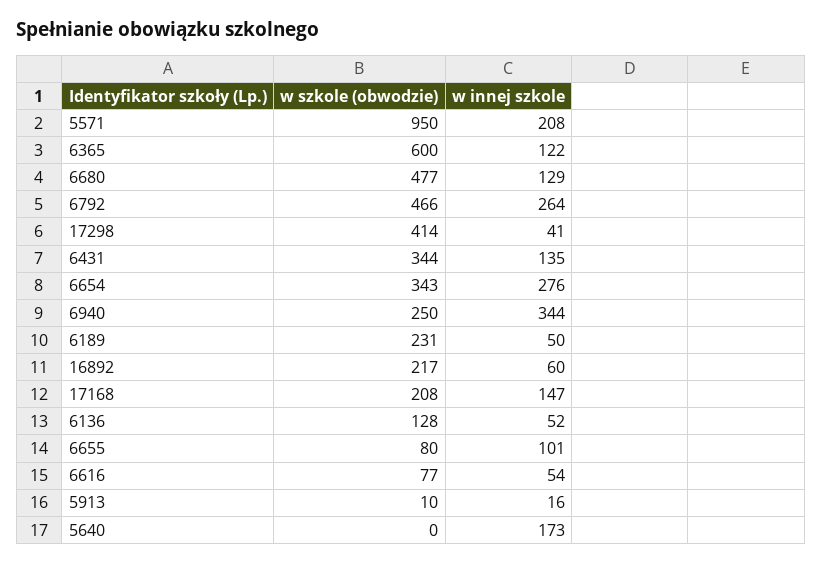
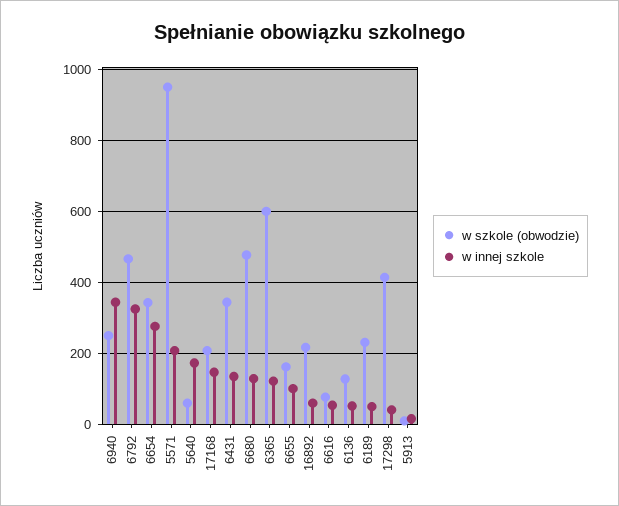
  {
    "w szkole (obwodzie)": {
      "5571": 950,
      "6365": 600,
      "6680": 477,
      "6792": 466,
      "17298": 414,
      "6431": 344,
      "6654": 343,
      "6940": 250,
      "6189": 231,
      "16892": 217,
      "17168": 208,
      "6136": 128,
-     "6655": 80,
+     "6655": 160,
      "6616": 77,
      "5913": 10,
-     "5640": 0
+     "5640": 60
    },
    "w innej szkole": {
      "5571": 208,
      "6365": 122,
      "6680": 129,
-     "6792": 264,
+     "6792": 320,
      "17298": 41,
      "6431": 135,
      "6654": 276,
      "6940": 344,
      "6189": 50,
      "16892": 60,
      "17168": 147,
      "6136": 52,
      "6655": 101,
      "6616": 54,
      "5913": 16,
      "5640": 173
    }
  }

